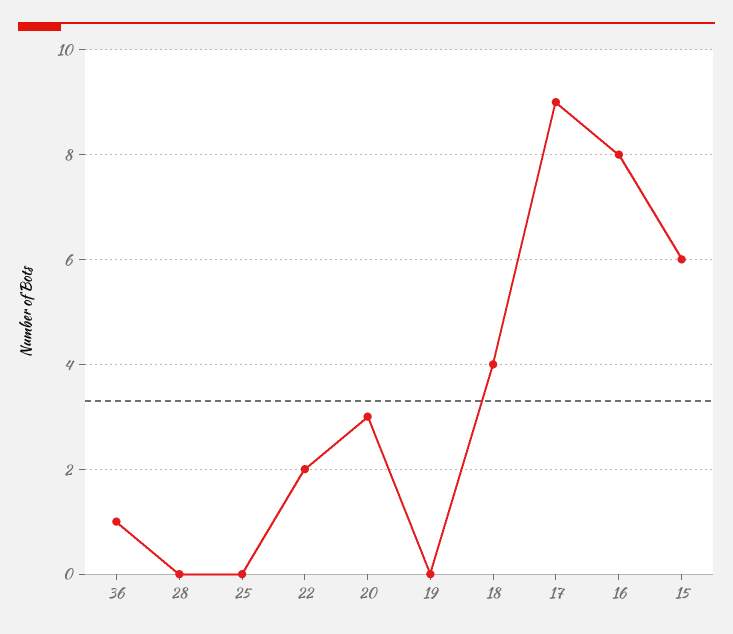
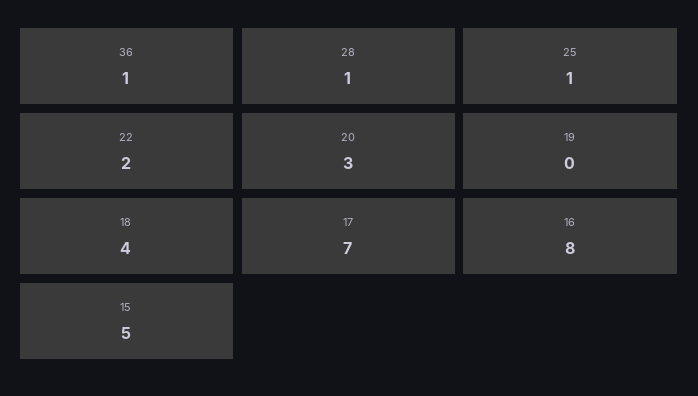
  {
    "36": 1,
-   "28": 0,
+   "28": 1,
-   "25": 0,
+   "25": 1,
    "22": 2,
    "20": 3,
    "19": 0,
    "18": 4,
-   "17": 9,
+   "17": 7,
    "16": 8,
-   "15": 6
+   "15": 5
  }

